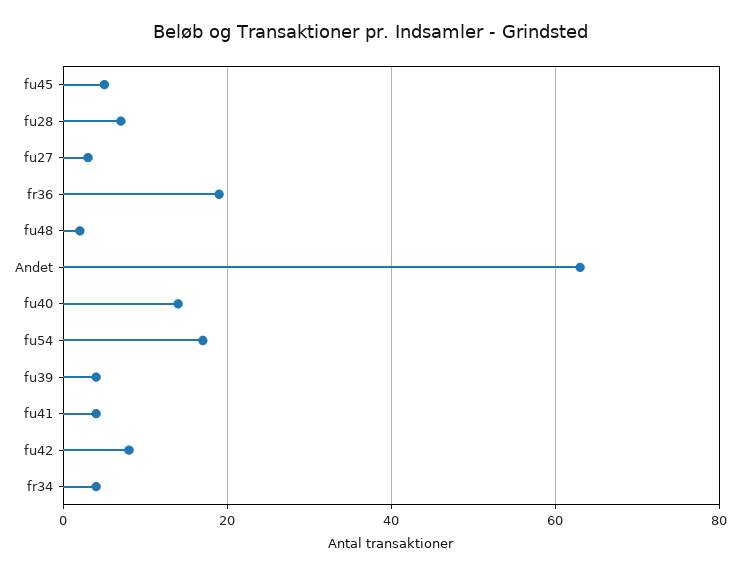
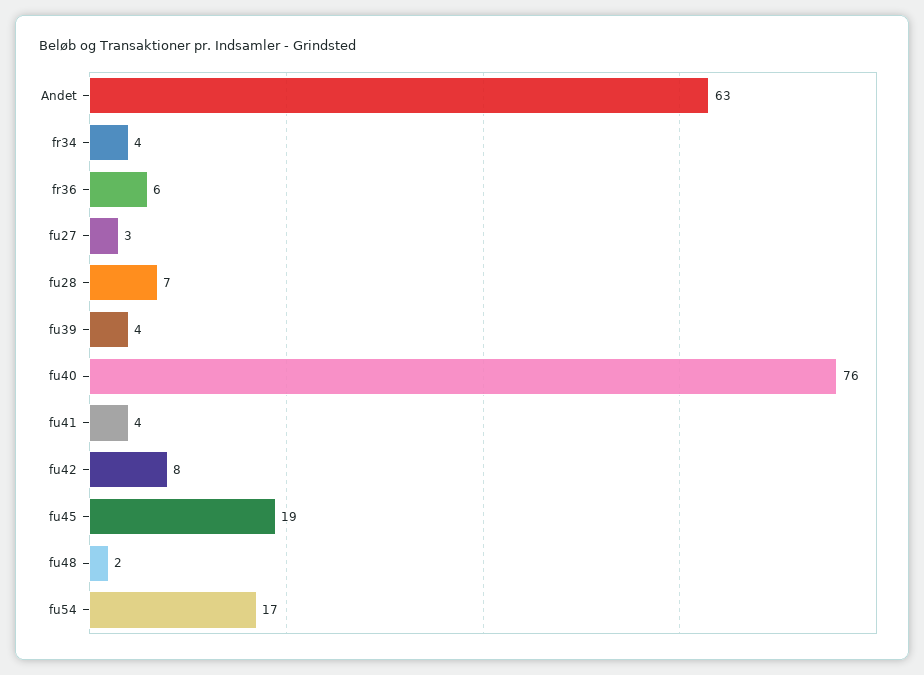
  {
-   "fu45": 5,
+   "fu45": 19,
    "fu28": 7,
    "fu27": 3,
-   "fr36": 20,
+   "fr36": 6,
    "fu48": 2,
    "Andet": 63,
-   "fu40": 15,
+   "fu40": 76,
    "fu54": 17,
    "fu39": 4,
    "fu41": 4,
    "fu42": 8,
    "fr34": 4
  }

